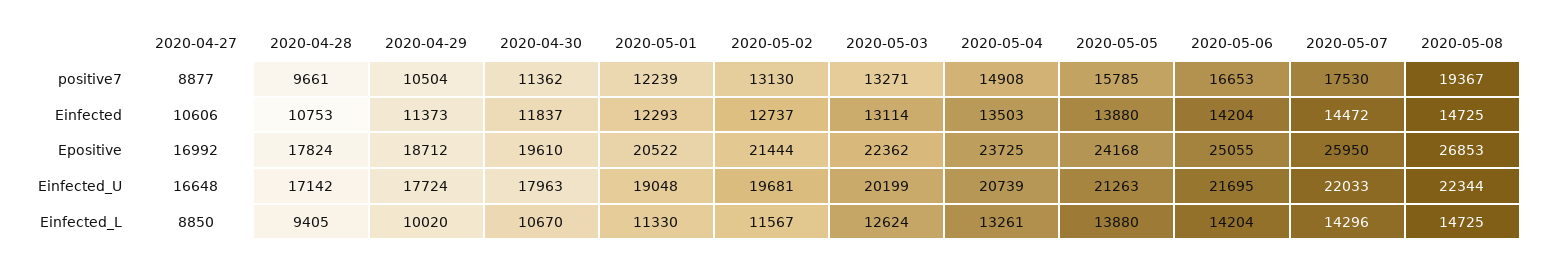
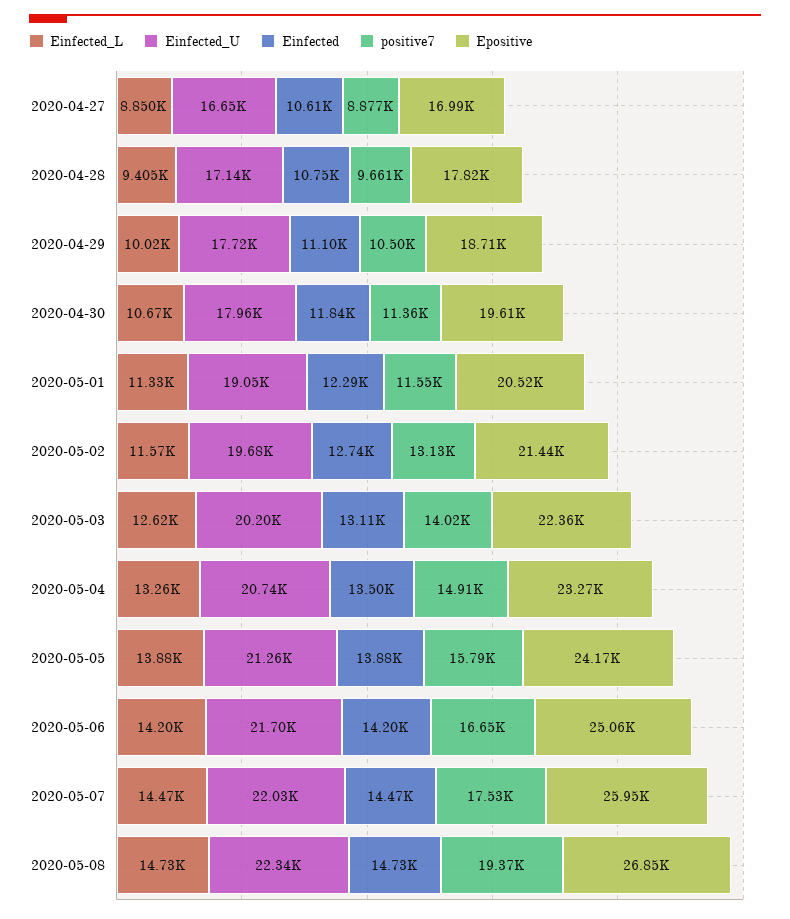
  {
    "positive7": {
      "2020-04-27": 8877,
      "2020-04-28": 9661,
      "2020-04-29": 10504,
      "2020-04-30": 11362,
-     "2020-05-01": 12239,
+     "2020-05-01": 11550,
      "2020-05-02": 13130,
-     "2020-05-03": 13271,
+     "2020-05-03": 14020,
      "2020-05-04": 14908,
      "2020-05-05": 15785,
      "2020-05-06": 16653,
      "2020-05-07": 17530,
      "2020-05-08": 19367
    },
    "Einfected": {
      "2020-04-27": 10606,
      "2020-04-28": 10753,
-     "2020-04-29": 11373,
+     "2020-04-29": 11100,
      "2020-04-30": 11837,
      "2020-05-01": 12293,
      "2020-05-02": 12737,
      "2020-05-03": 13114,
      "2020-05-04": 13503,
      "2020-05-05": 13880,
      "2020-05-06": 14204,
      "2020-05-07": 14472,
      "2020-05-08": 14725
    },
    "Epositive": {
      "2020-04-27": 16992,
      "2020-04-28": 17824,
      "2020-04-29": 18712,
      "2020-04-30": 19610,
      "2020-05-01": 20522,
      "2020-05-02": 21444,
      "2020-05-03": 22362,
-     "2020-05-04": 23725,
+     "2020-05-04": 23270,
      "2020-05-05": 24168,
      "2020-05-06": 25055,
      "2020-05-07": 25950,
      "2020-05-08": 26853
    },
    "Einfected_U": {
      "2020-04-27": 16648,
      "2020-04-28": 17142,
      "2020-04-29": 17724,
      "2020-04-30": 17963,
      "2020-05-01": 19048,
      "2020-05-02": 19681,
      "2020-05-03": 20199,
      "2020-05-04": 20739,
      "2020-05-05": 21263,
      "2020-05-06": 21695,
      "2020-05-07": 22033,
      "2020-05-08": 22344
    },
    "Einfected_L": {
      "2020-04-27": 8850,
      "2020-04-28": 9405,
      "2020-04-29": 10020,
      "2020-04-30": 10670,
      "2020-05-01": 11330,
      "2020-05-02": 11567,
      "2020-05-03": 12624,
      "2020-05-04": 13261,
      "2020-05-05": 13880,
      "2020-05-06": 14204,
-     "2020-05-07": 14296,
+     "2020-05-07": 14470,
      "2020-05-08": 14725
    }
  }

